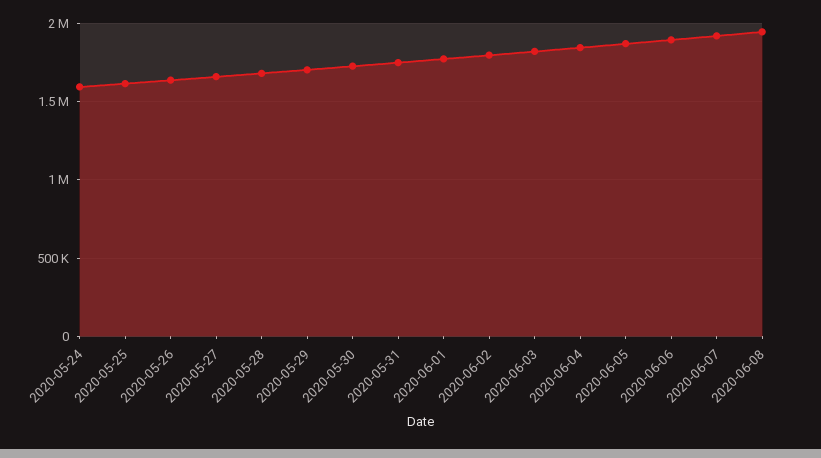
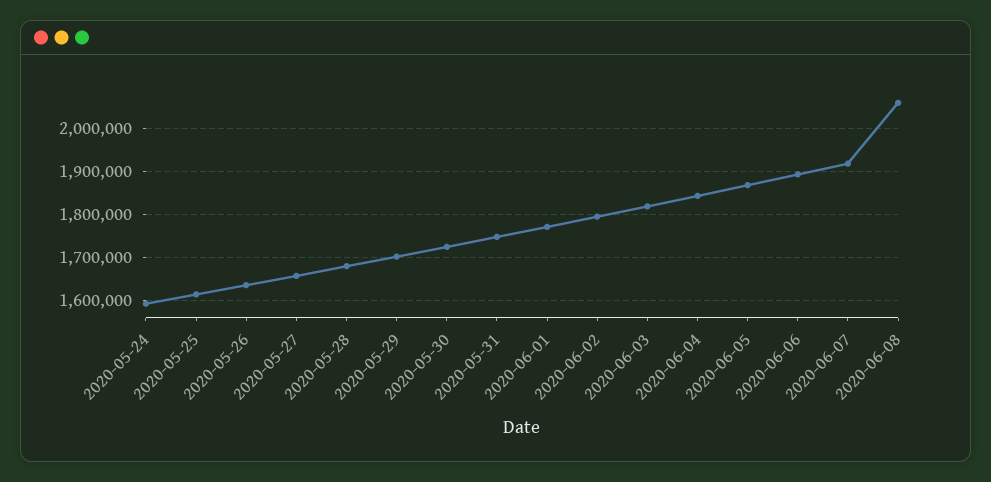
  {
    "2020-05-24": 1600000,
    "2020-05-25": 1620000,
    "2020-05-26": 1640000,
    "2020-05-27": 1660000,
    "2020-05-28": 1680000,
    "2020-05-29": 1700000,
    "2020-05-30": 1720000,
    "2020-05-31": 1740000,
    "2020-06-01": 1780000,
    "2020-06-02": 1800000,
    "2020-06-03": 1820000,
    "2020-06-04": 1840000,
    "2020-06-05": 1860000,
    "2020-06-06": 1900000,
    "2020-06-07": 1920000,
-   "2020-06-08": 1950000
+   "2020-06-08": 2060000
  }

